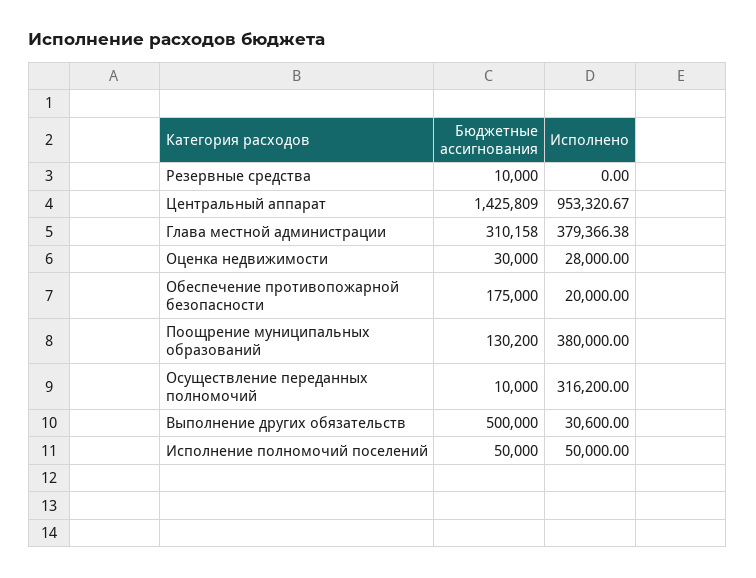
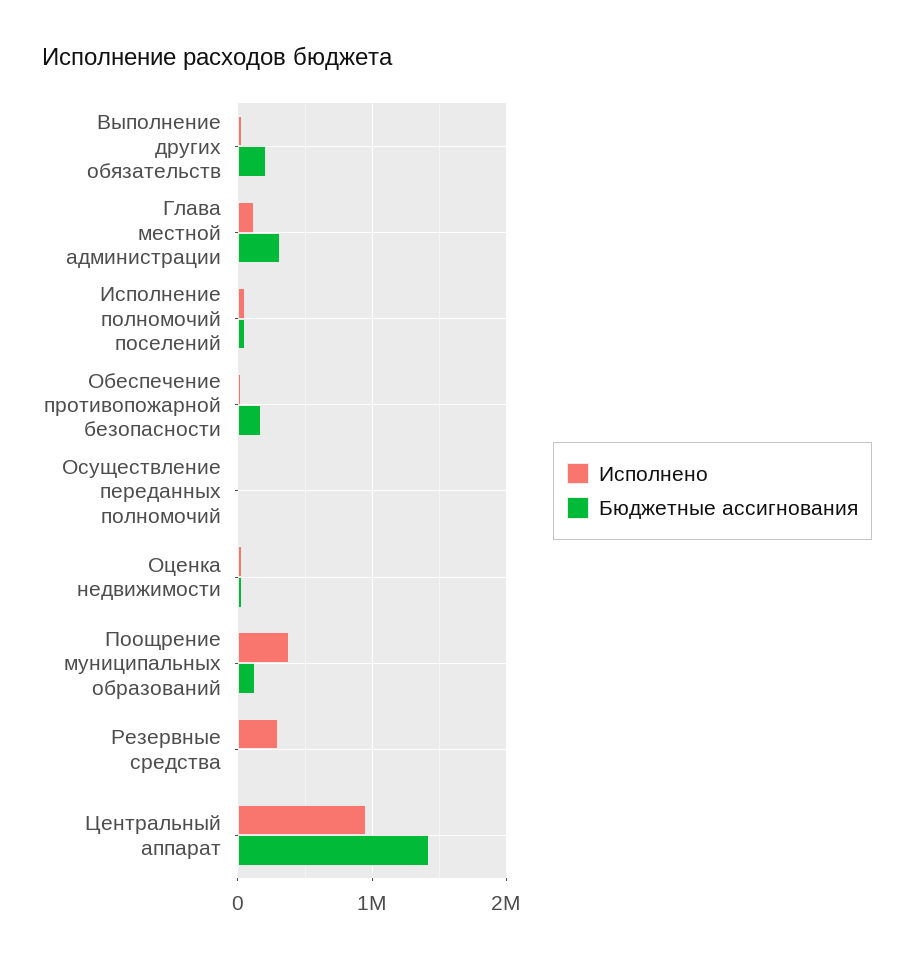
  {
    "Бюджетные ассигнования": {
      "Резервные средства": 10000,
      "Центральный аппарат": 1425809,
      "Глава местной администрации": 310158,
      "Оценка недвижимости": 30000,
      "Обеспечение противопожарной безопасности": 175000,
      "Поощрение муниципальных образований": 130200,
      "Осуществление переданных полномочий": 10000,
-     "Выполнение других обязательств": 500000,
+     "Выполнение других обязательств": 200000,
      "Исполнение полномочий поселений": 50000
    },
    "Исполнено": {
-     "Резервные средства": 0,
+     "Резервные средства": 300000,
      "Центральный аппарат": 953320.67,
-     "Глава местной администрации": 379366.38,
+     "Глава местной администрации": 100000,
      "Оценка недвижимости": 28000,
      "Обеспечение противопожарной безопасности": 20000,
      "Поощрение муниципальных образований": 380000,
-     "Осуществление переданных полномочий": 316200,
+     "Осуществление переданных полномочий": 0,
      "Выполнение других обязательств": 30600,
      "Исполнение полномочий поселений": 50000
    }
  }

